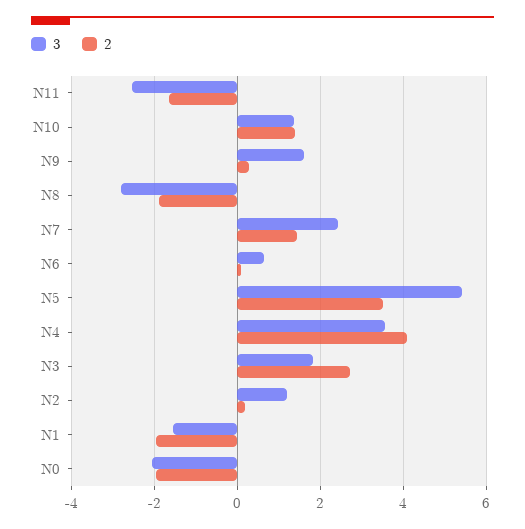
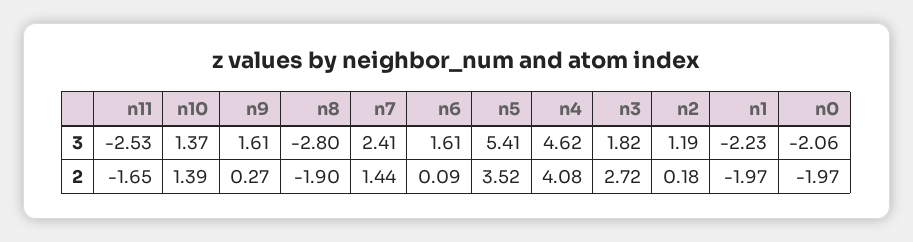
  {
    "3": {
      "N11": -2.53,
      "N10": 1.37,
      "N9": 1.61,
      "N8": -2.8,
      "N7": 2.41,
-     "N6": 0.6,
+     "N6": 1.61,
      "N5": 5.41,
-     "N4": 3.6,
+     "N4": 4.62,
      "N3": 1.82,
      "N2": 1.19,
-     "N1": -1.6,
+     "N1": -2.23,
      "N0": -2.06
    },
    "2": {
      "N11": -1.65,
      "N10": 1.39,
      "N9": 0.27,
      "N8": -1.9,
      "N7": 1.44,
      "N6": 0.09,
      "N5": 3.52,
      "N4": 4.08,
      "N3": 2.72,
      "N2": 0.18,
      "N1": -1.97,
      "N0": -1.97
    }
  }

